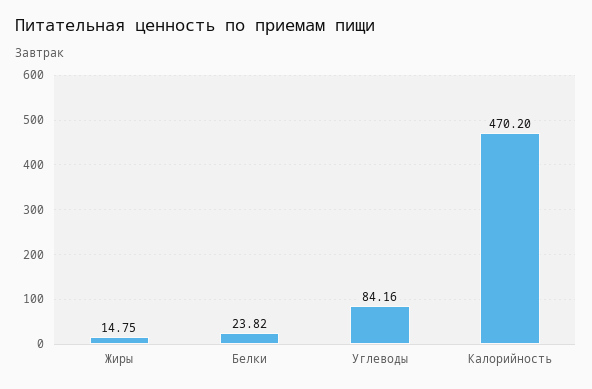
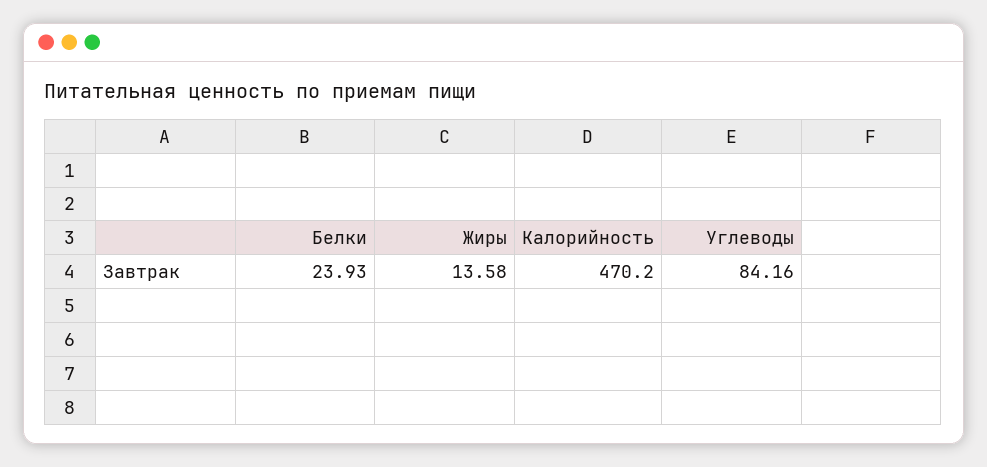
  {
-   "Жиры": 14.75,
+   "Жиры": 13.58,
-   "Белки": 23.82,
+   "Белки": 23.93,
    "Углеводы": 84.16,
    "Калорийность": 470.2
  }

